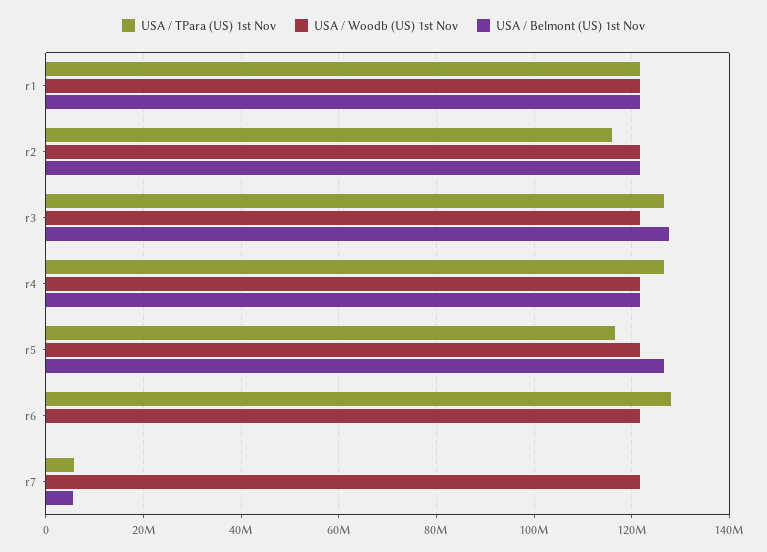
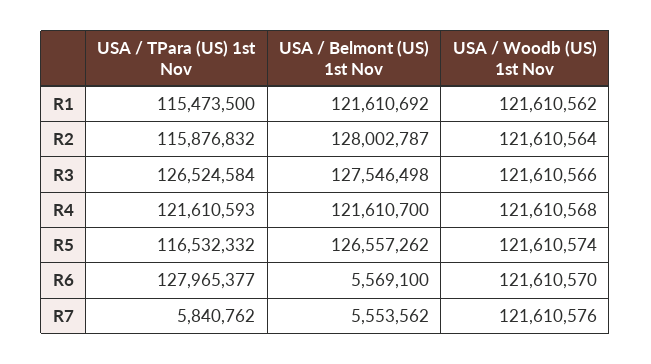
  {
    "USA / TPara (US) 1st Nov": {
-     "r1": 122000000,
+     "r1": 115473500,
      "r2": 115876832,
      "r3": 126524584,
-     "r4": 126000000,
+     "r4": 121610593,
      "r5": 116532332,
      "r6": 127965377,
      "r7": 5840762
    },
    "USA / Woodb (US) 1st Nov": {
      "r1": 121610562,
      "r2": 121610564,
      "r3": 121610566,
      "r4": 121610568,
      "r5": 121610574,
      "r6": 121610570,
      "r7": 121610576
    },
    "USA / Belmont (US) 1st Nov": {
      "r1": 121610692,
-     "r2": 122000000,
+     "r2": 128002787,
      "r3": 127546498,
      "r4": 121610700,
      "r5": 126557262,
-     "r6": 0,
+     "r6": 5569100,
      "r7": 5553562
    }
  }

